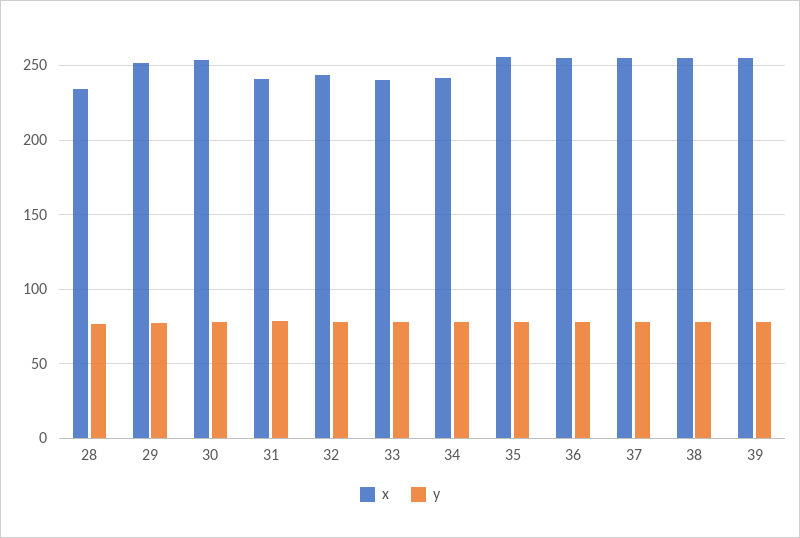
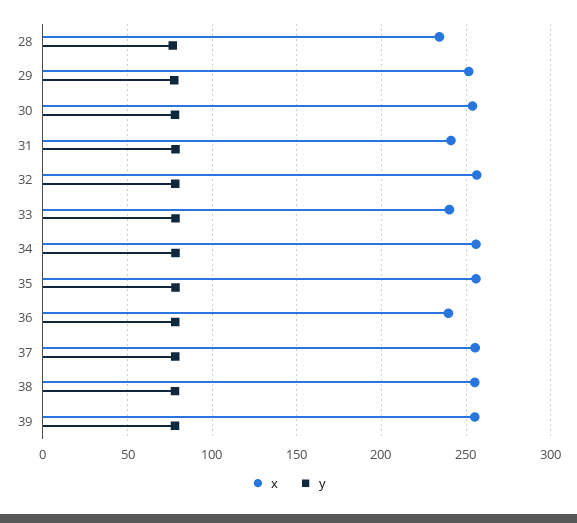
  {
    "x": {
      "28": 235,
      "29": 250,
      "30": 255,
      "31": 240,
-     "32": 245,
+     "32": 255,
      "33": 240,
-     "34": 240,
+     "34": 255,
      "35": 255,
-     "36": 255,
+     "36": 240,
      "37": 255,
      "38": 255,
      "39": 255
    },
    "y": {
      "28": 75,
      "29": 80,
      "30": 80,
      "31": 80,
      "32": 80,
      "33": 80,
      "34": 80,
      "35": 80,
      "36": 80,
      "37": 80,
      "38": 80,
      "39": 80
    }
  }

